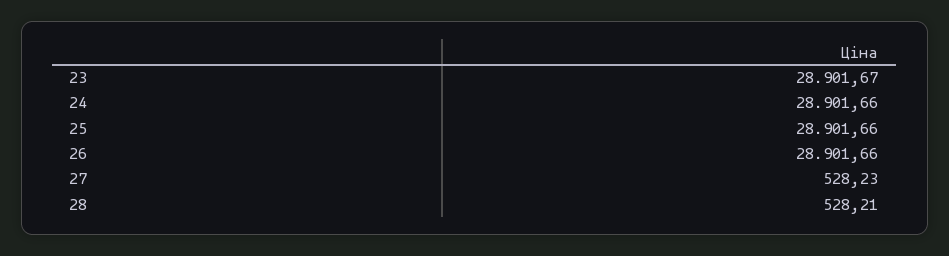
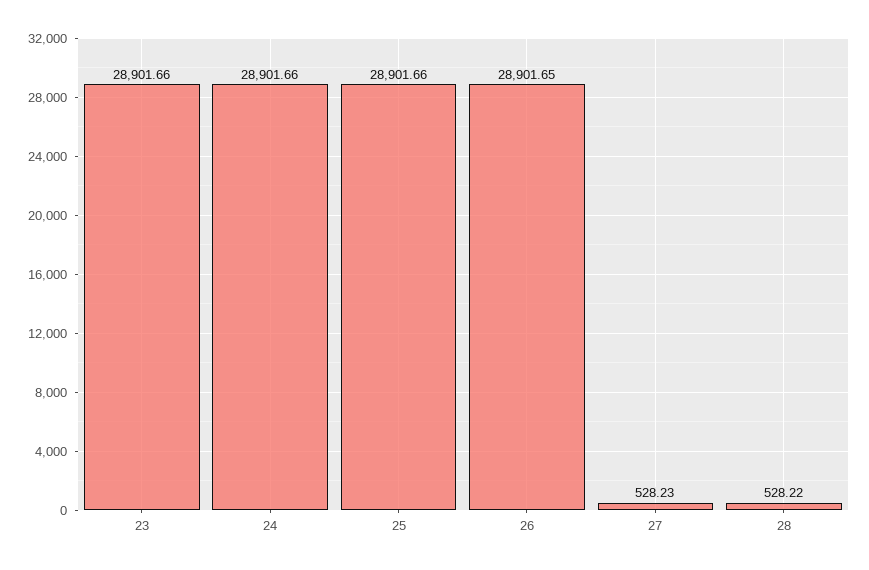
  {
-   "23": 28901.67,
+   "23": 28901.66,
    "24": 28901.66,
    "25": 28901.66,
-   "26": 28901.66,
+   "26": 28901.65,
    "27": 528.23,
-   "28": 528.21
+   "28": 528.22
  }

